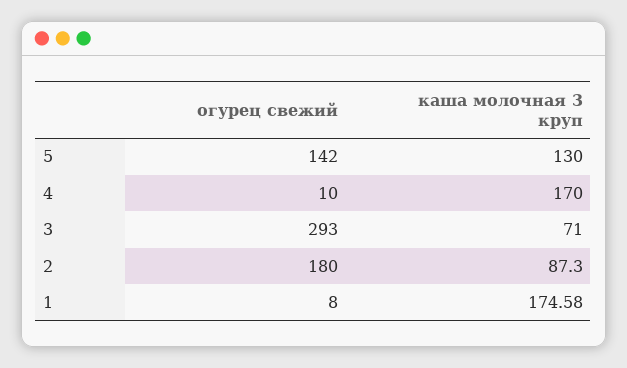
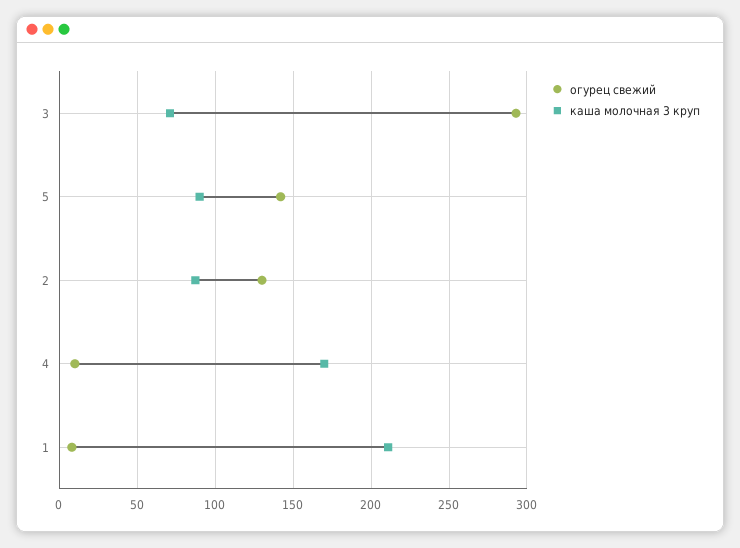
  {
    "огурец свежий": {
      "5": 142,
      "4": 10,
      "3": 293,
-     "2": 180,
+     "2": 130,
      "1": 8
    },
    "каша молочная 3 круп": {
-     "5": 130,
+     "5": 90,
      "4": 170,
      "3": 71,
      "2": 87.3,
-     "1": 174.58
+     "1": 210
    }
  }

